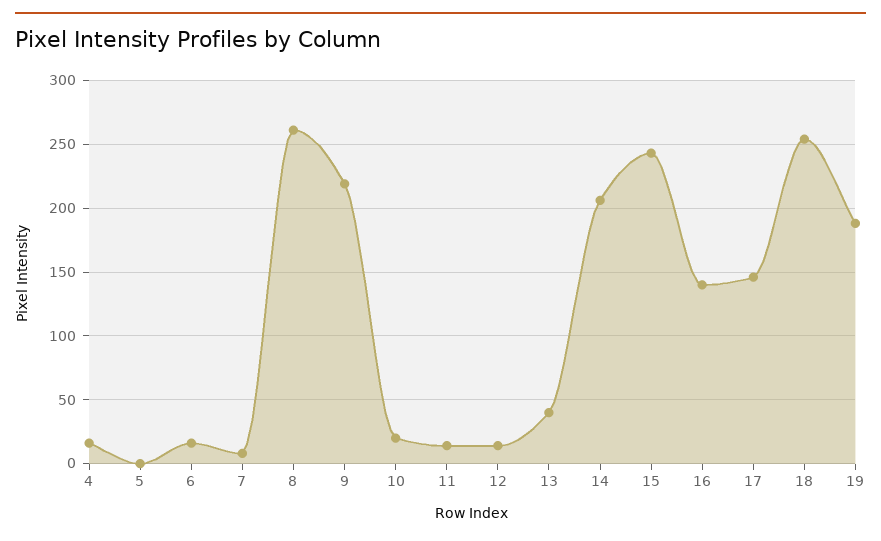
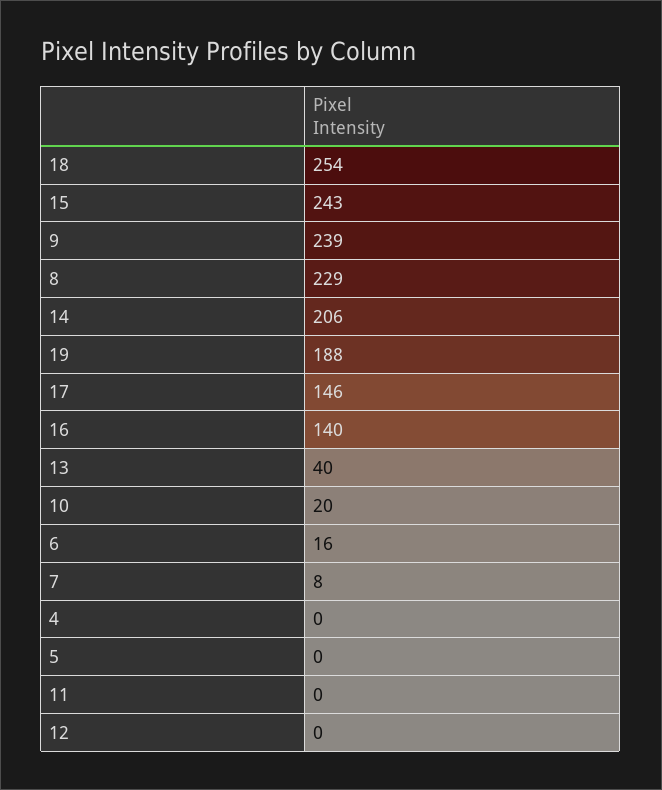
  {
-   "4": 15,
+   "4": 0,
    "5": 0,
    "6": 16,
    "7": 8,
-   "8": 260,
+   "8": 229,
-   "9": 220,
+   "9": 239,
    "10": 20,
-   "11": 15,
+   "11": 0,
-   "12": 15,
+   "12": 0,
    "13": 40,
    "14": 206,
    "15": 243,
    "16": 140,
    "17": 146,
    "18": 254,
    "19": 188
  }

